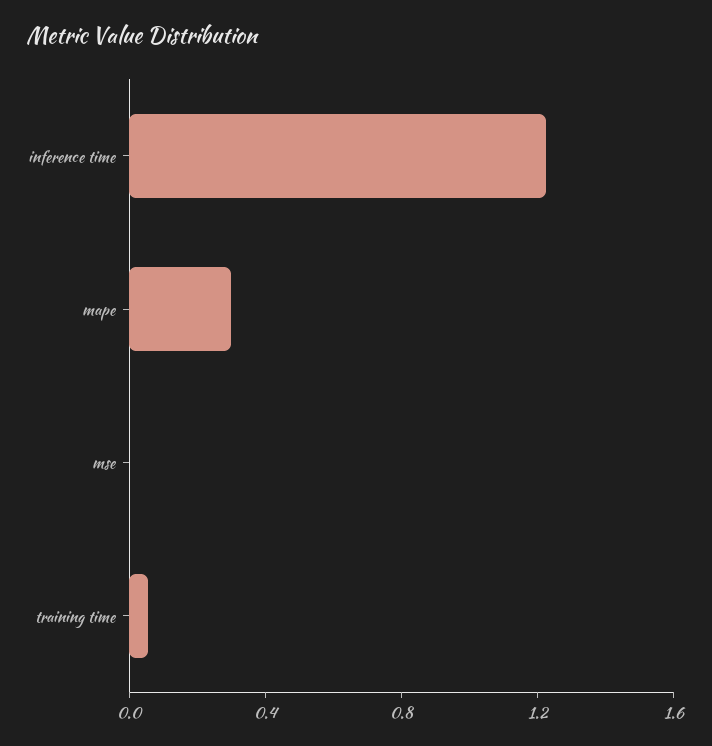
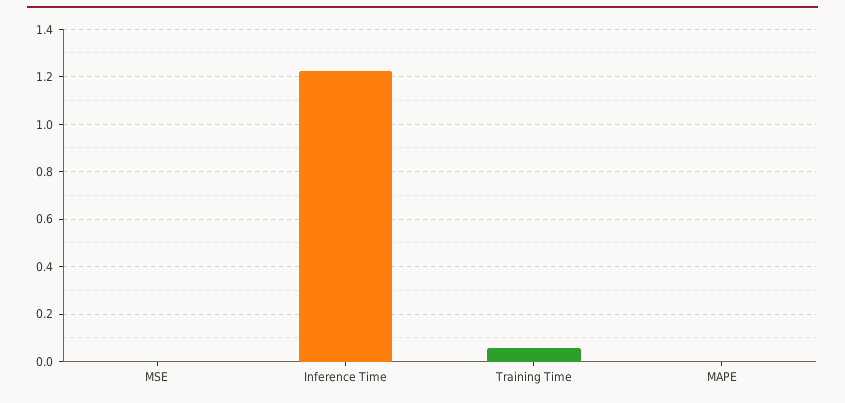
  {
    "inference time": 1.2,
-   "mape": 0.3,
+   "mape": 0,
    "mse": 0,
    "training time": 0.05
  }

